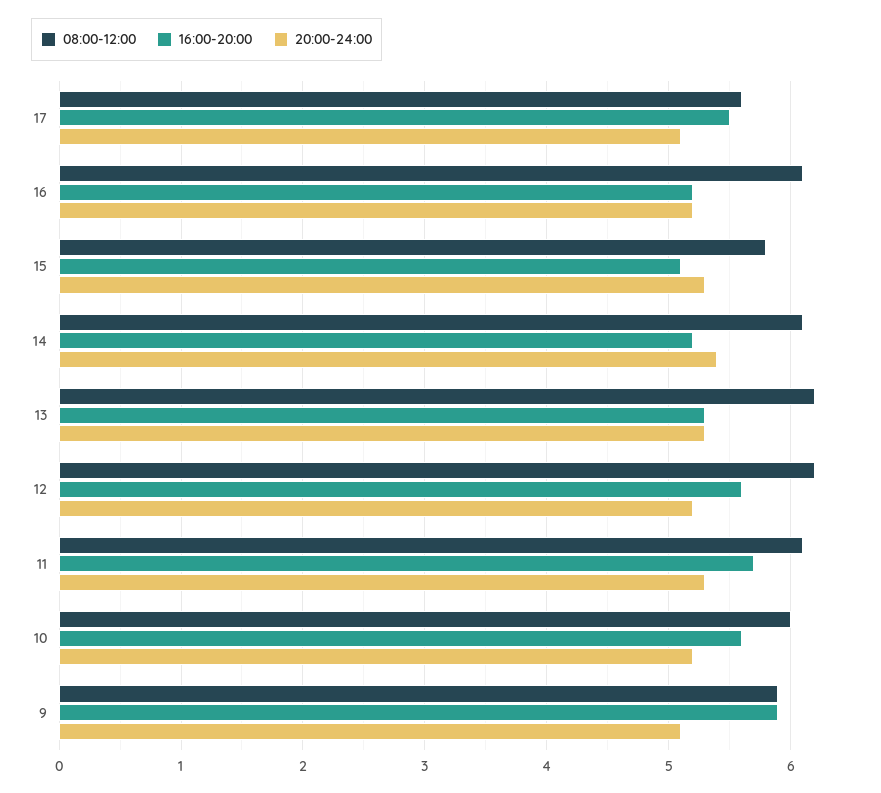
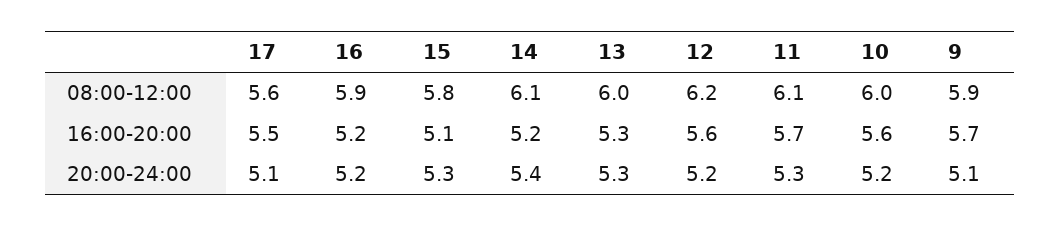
  {
    "08:00-12:00": {
      "17": 5.6,
-     "16": 6.1,
+     "16": 5.9,
      "15": 5.8,
      "14": 6.1,
-     "13": 6.2,
+     "13": 6,
      "12": 6.2,
      "11": 6.1,
      "10": 6,
      "9": 5.9
    },
    "16:00-20:00": {
      "17": 5.5,
      "16": 5.2,
      "15": 5.1,
      "14": 5.2,
      "13": 5.3,
      "12": 5.6,
      "11": 5.7,
      "10": 5.6,
-     "9": 5.9
+     "9": 5.7
    },
    "20:00-24:00": {
      "17": 5.1,
      "16": 5.2,
      "15": 5.3,
      "14": 5.4,
      "13": 5.3,
      "12": 5.2,
      "11": 5.3,
      "10": 5.2,
      "9": 5.1
    }
  }

